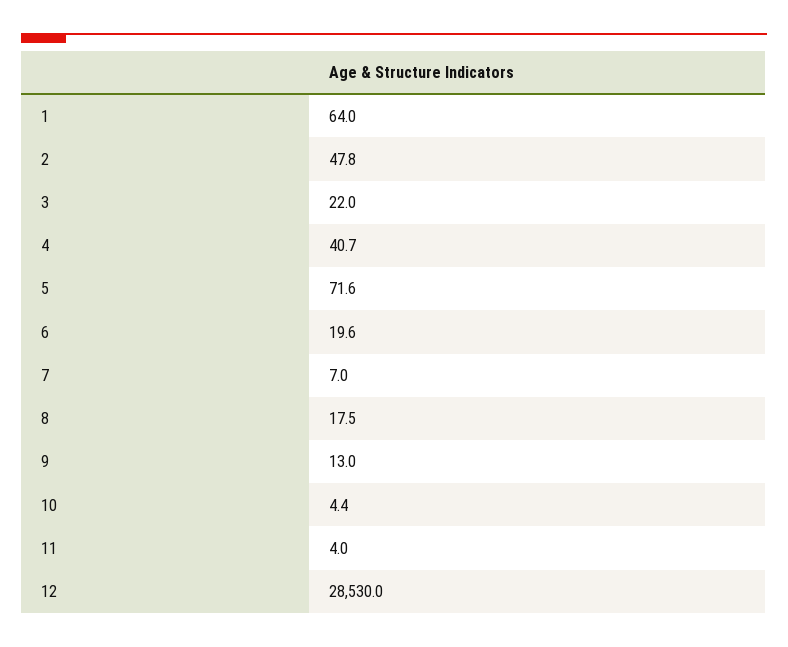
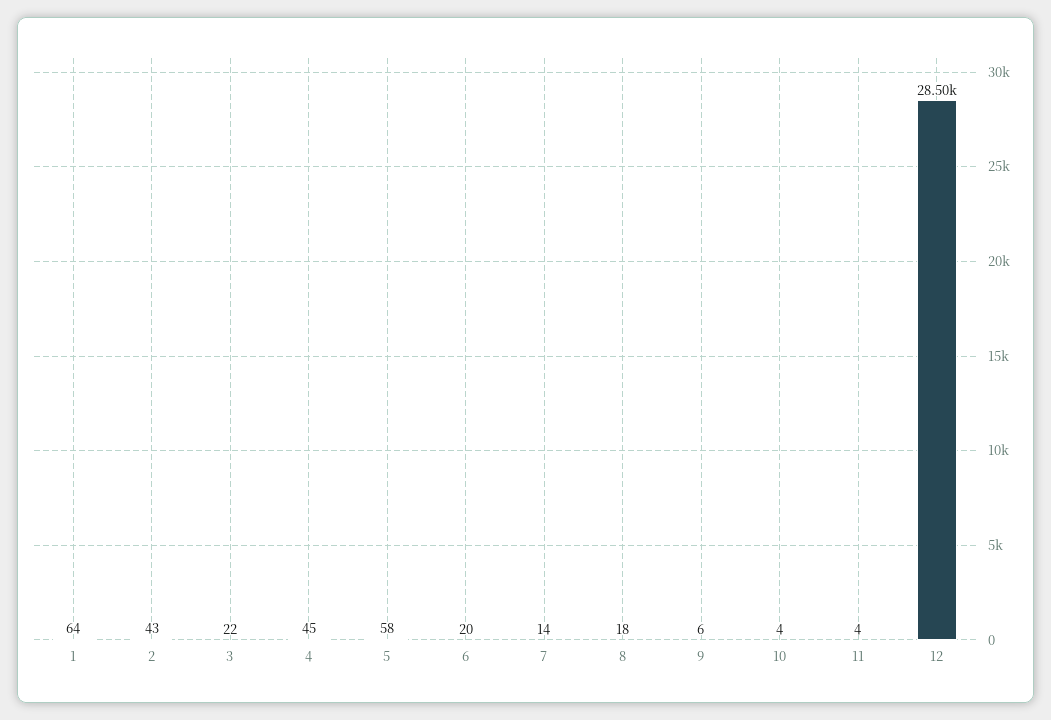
  {
    "1": 64,
-   "2": 47.8,
+   "2": 43,
    "3": 22,
-   "4": 40.7,
+   "4": 45,
-   "5": 71.6,
+   "5": 58,
    "6": 19.6,
-   "7": 7,
+   "7": 14,
    "8": 17.5,
-   "9": 13,
+   "9": 6,
    "10": 4.4,
    "11": 4,
-   "12": 28530
+   "12": 28500
  }

